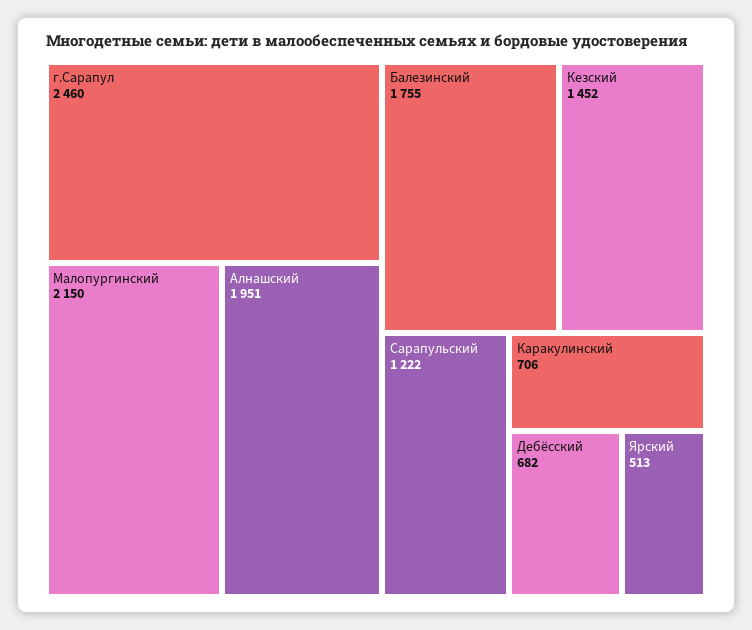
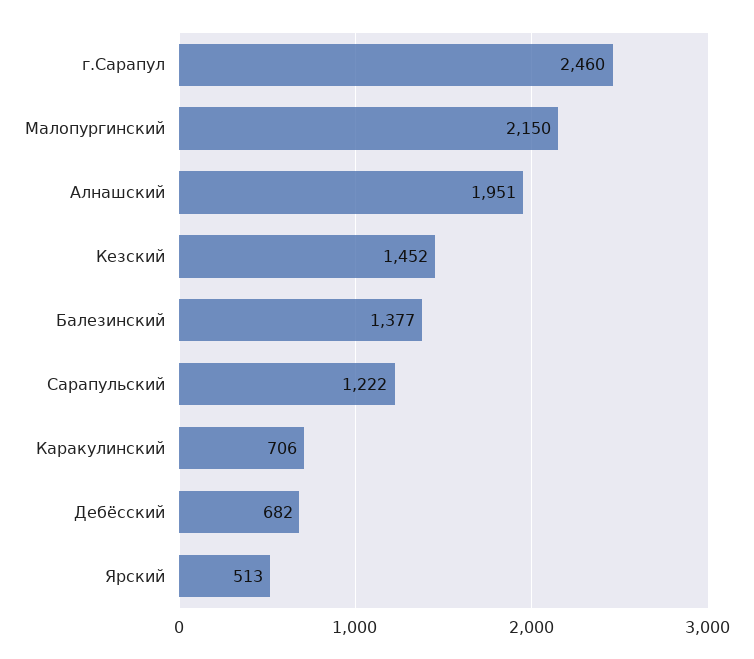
  {
    "г.Сарапул": 2460,
    "Малопургинский": 2150,
    "Алнашский": 1951,
-   "Балезинский": 1755,
+   "Балезинский": 1377,
    "Кезский": 1452,
    "Сарапульский": 1222,
    "Каракулинский": 706,
    "Дебёсский": 682,
    "Ярский": 513
  }

